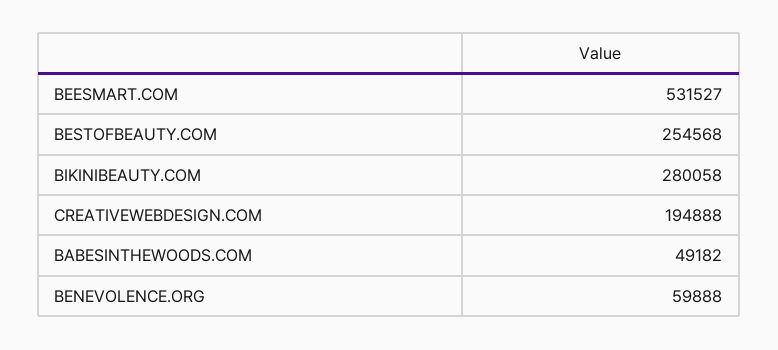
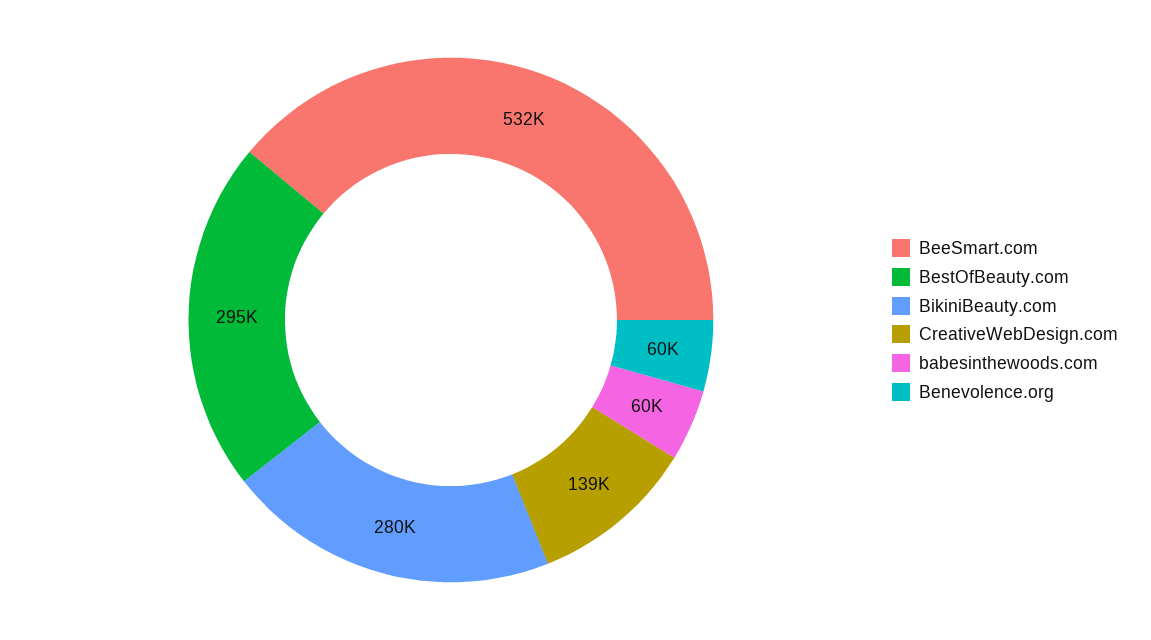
  {
    "BEESMART.COM": 531527,
-   "BESTOFBEAUTY.COM": 254568,
+   "BESTOFBEAUTY.COM": 295000,
    "BIKINIBEAUTY.COM": 280058,
-   "CREATIVEWEBDESIGN.COM": 194888,
+   "CREATIVEWEBDESIGN.COM": 139000,
-   "BABESINTHEWOODS.COM": 49182,
+   "BABESINTHEWOODS.COM": 60000,
    "BENEVOLENCE.ORG": 59888
  }

